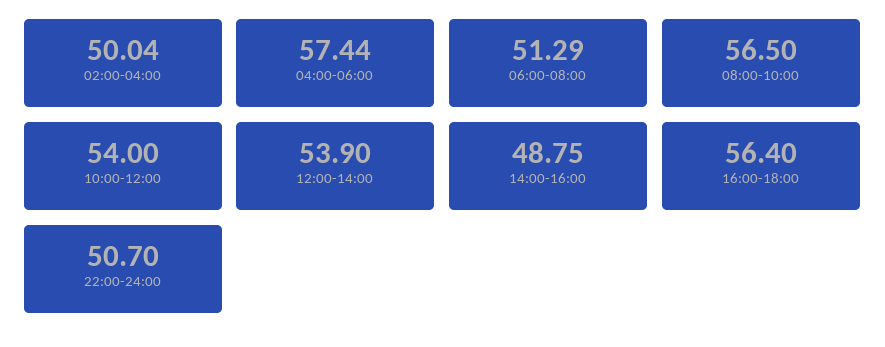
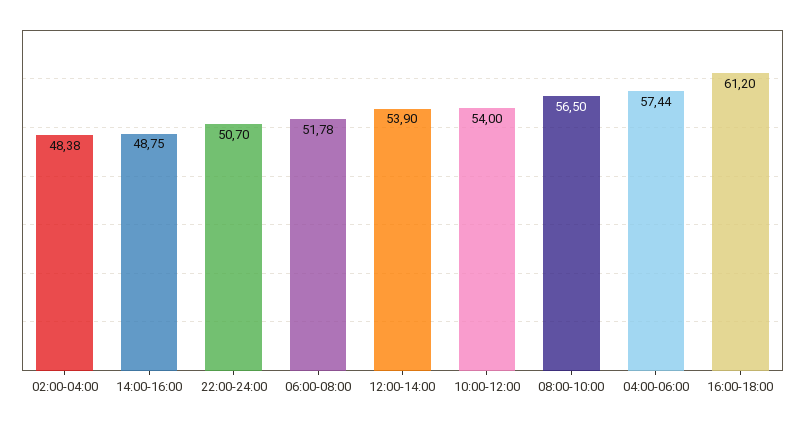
  {
-   "02:00-04:00": 50.04,
+   "02:00-04:00": 48.38,
    "04:00-06:00": 57.44,
-   "06:00-08:00": 51.29,
+   "06:00-08:00": 51.78,
    "08:00-10:00": 56.5,
    "10:00-12:00": 54,
    "12:00-14:00": 53.9,
    "14:00-16:00": 48.75,
-   "16:00-18:00": 56.4,
+   "16:00-18:00": 61.2,
    "22:00-24:00": 50.7
  }

